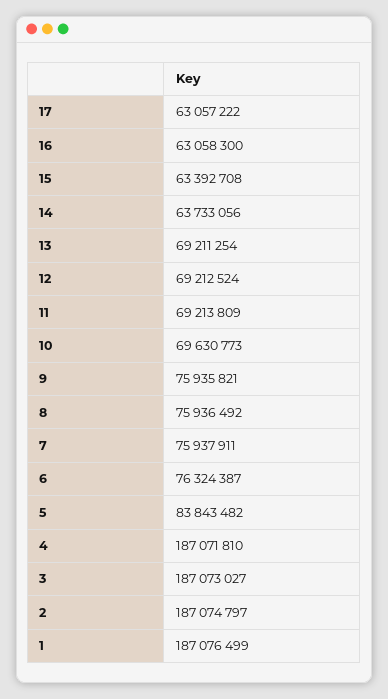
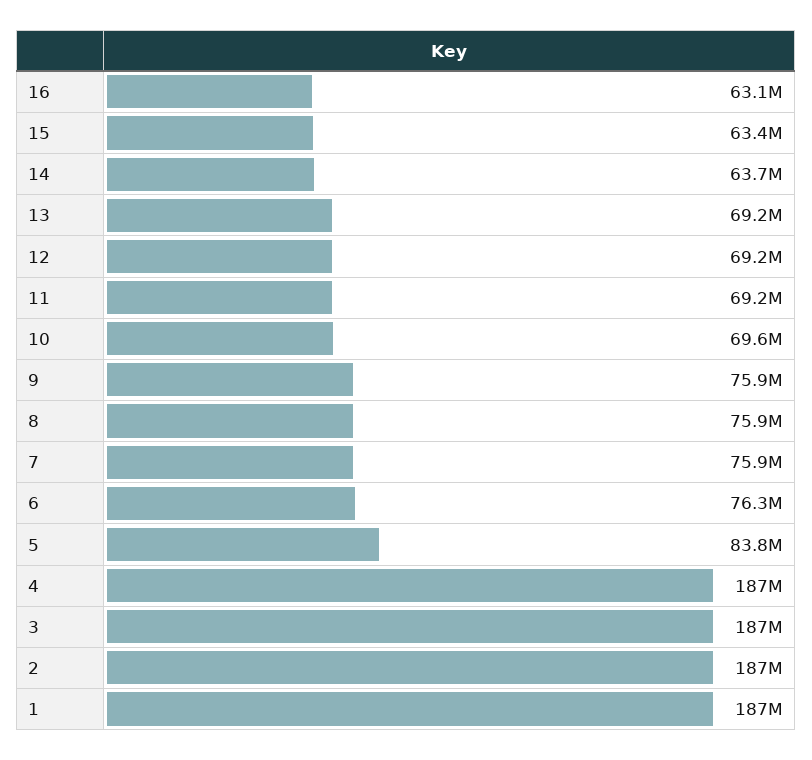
  {
-   "17": 63057222,
    "16": 63058300,
    "15": 63392708,
    "14": 63733056,
    "13": 69211254,
    "12": 69212524,
    "11": 69213809,
    "10": 69630773,
    "9": 75935821,
    "8": 75936492,
    "7": 75937911,
    "6": 76324387,
    "5": 83843482,
    "4": 187071810,
    "3": 187073027,
    "2": 187074797,
    "1": 187076499
  }

